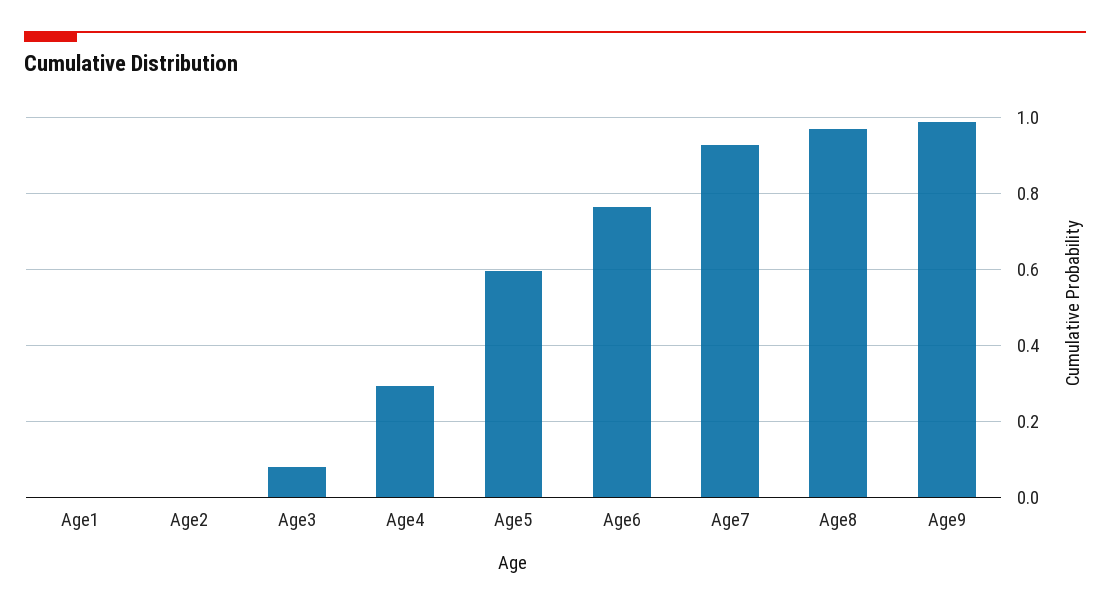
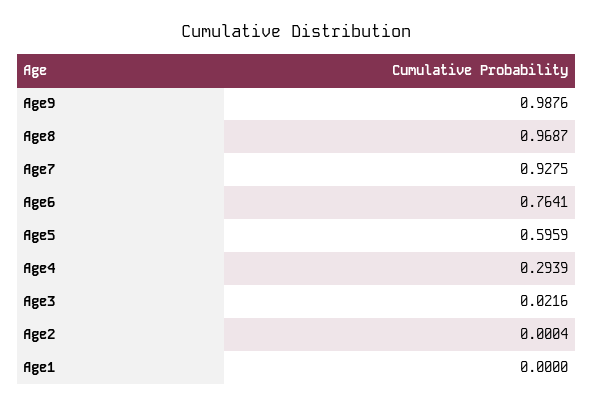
  {
    "Age1": 0,
    "Age2": 0.0004,
-   "Age3": 0.08,
+   "Age3": 0.0216,
    "Age4": 0.2939,
    "Age5": 0.5959,
    "Age6": 0.7641,
    "Age7": 0.9275,
    "Age8": 0.9687,
    "Age9": 0.9876
  }

